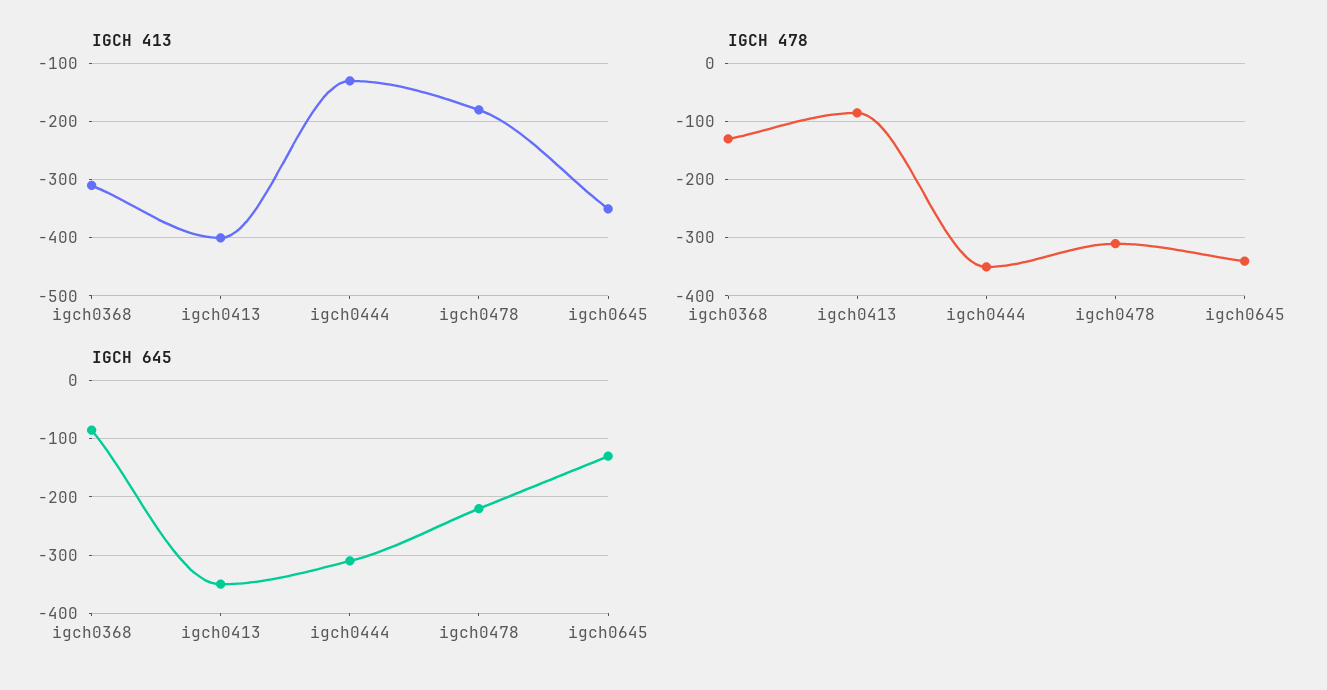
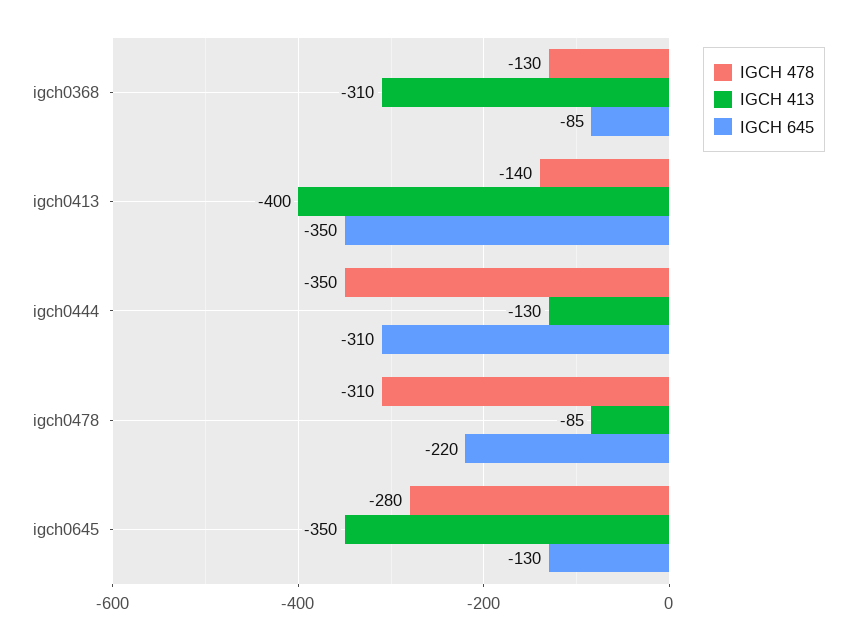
  {
    "IGCH 413": {
      "igch0368": -310,
      "igch0413": -400,
      "igch0444": -130,
-     "igch0478": -180,
+     "igch0478": -85,
      "igch0645": -350
    },
    "IGCH 478": {
      "igch0368": -130,
-     "igch0413": -80,
+     "igch0413": -140,
      "igch0444": -350,
      "igch0478": -310,
-     "igch0645": -340
+     "igch0645": -280
    },
    "IGCH 645": {
      "igch0368": -85,
      "igch0413": -350,
      "igch0444": -310,
      "igch0478": -220,
      "igch0645": -130
    }
  }

